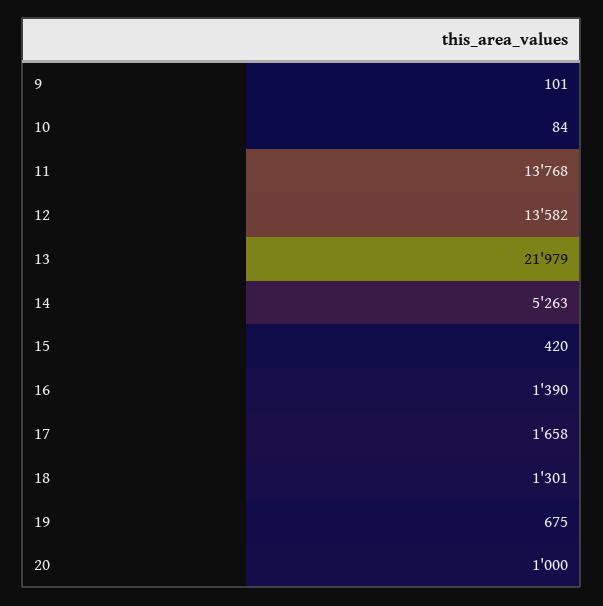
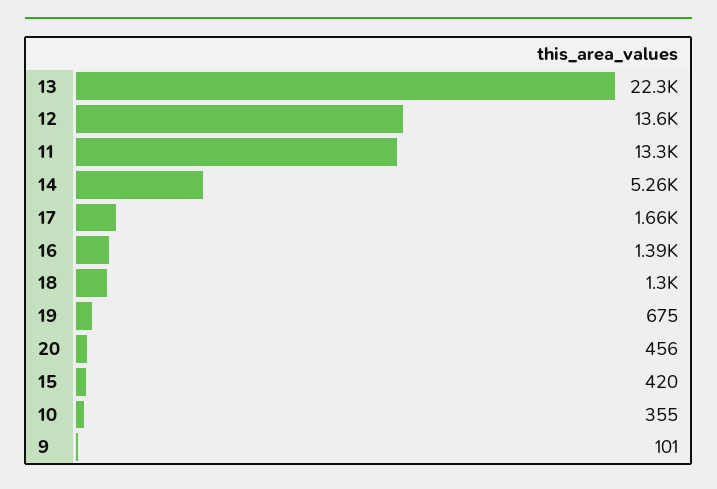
  {
    "9": 101,
-   "10": 84,
+   "10": 355,
-   "11": 13768,
+   "11": 13300,
    "12": 13582,
-   "13": 21979,
+   "13": 22300,
    "14": 5263,
    "15": 420,
    "16": 1390,
    "17": 1658,
    "18": 1301,
    "19": 675,
-   "20": 1000
+   "20": 456
  }

